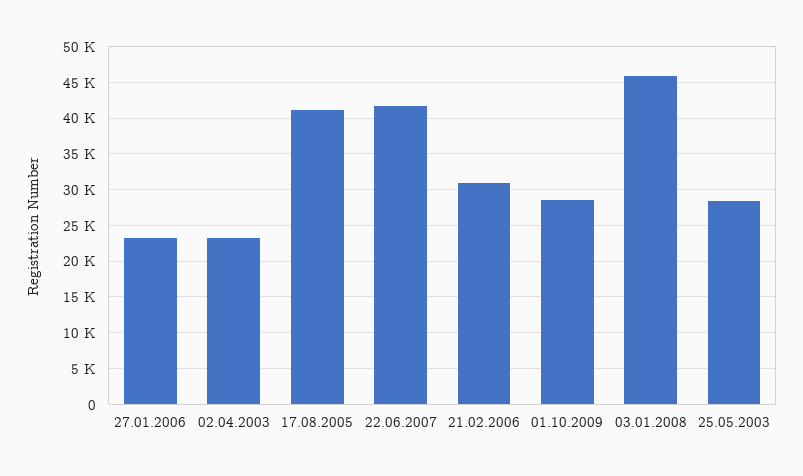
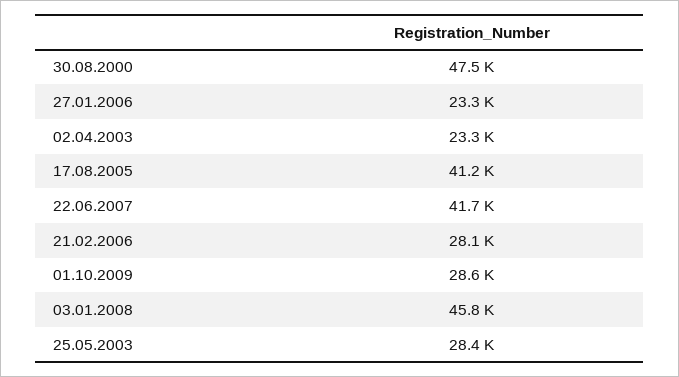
  {
    "27.01.2006": 23300,
    "02.04.2003": 23300,
    "17.08.2005": 41200,
    "22.06.2007": 41700,
-   "21.02.2006": 31000,
+   "21.02.2006": 28100,
    "01.10.2009": 28600,
    "03.01.2008": 45800,
-   "25.05.2003": 28400
+   "25.05.2003": 28400,
+   "30.08.2000": 47500
  }

